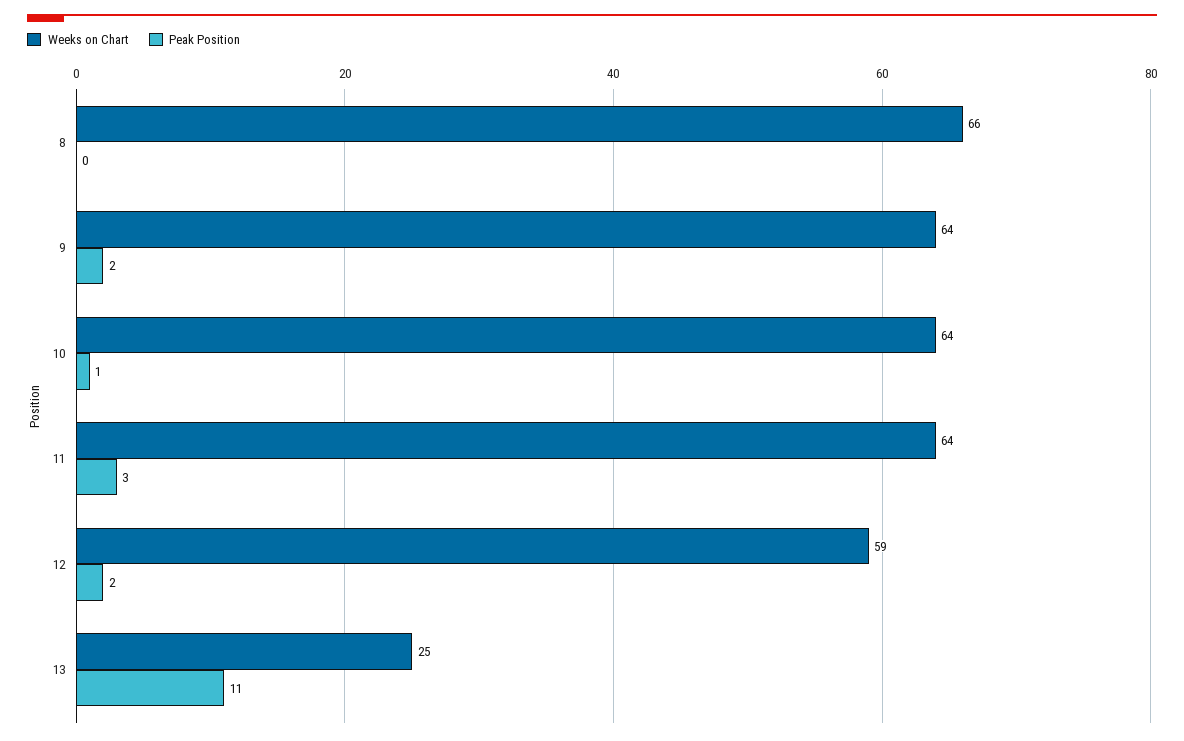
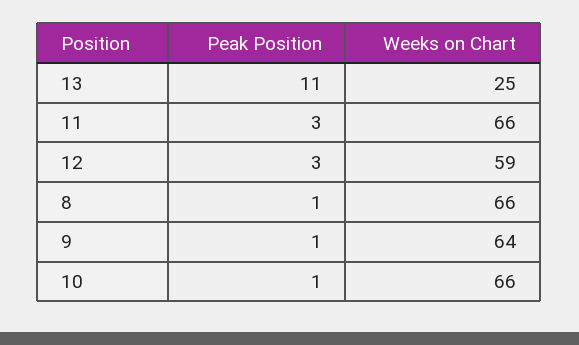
  {
    "Weeks on Chart": {
      "8": 66,
      "9": 64,
-     "10": 64,
+     "10": 66,
-     "11": 64,
+     "11": 66,
      "12": 59,
      "13": 25
    },
    "Peak Position": {
-     "8": 0,
+     "8": 1,
-     "9": 2,
+     "9": 1,
      "10": 1,
      "11": 3,
-     "12": 2,
+     "12": 3,
      "13": 11
    }
  }

